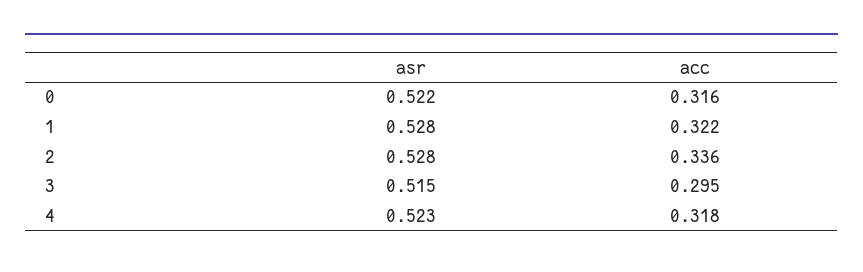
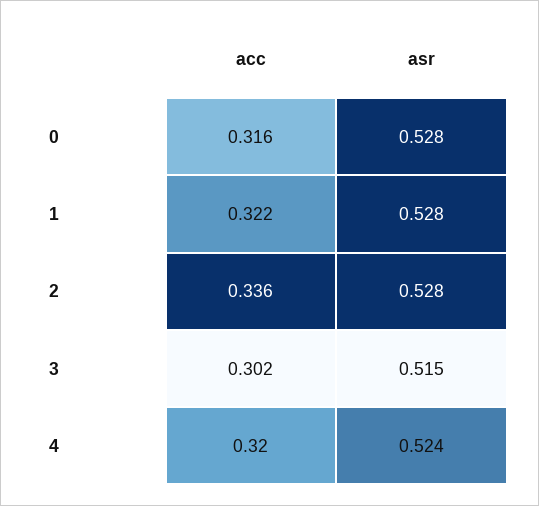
  {
    "asr": {
-     "0": 0.522,
+     "0": 0.528,
      "1": 0.528,
      "2": 0.528,
      "3": 0.515,
-     "4": 0.523
+     "4": 0.524
    },
    "acc": {
      "0": 0.316,
      "1": 0.322,
      "2": 0.336,
-     "3": 0.295,
+     "3": 0.302,
-     "4": 0.318
+     "4": 0.32
    }
  }

